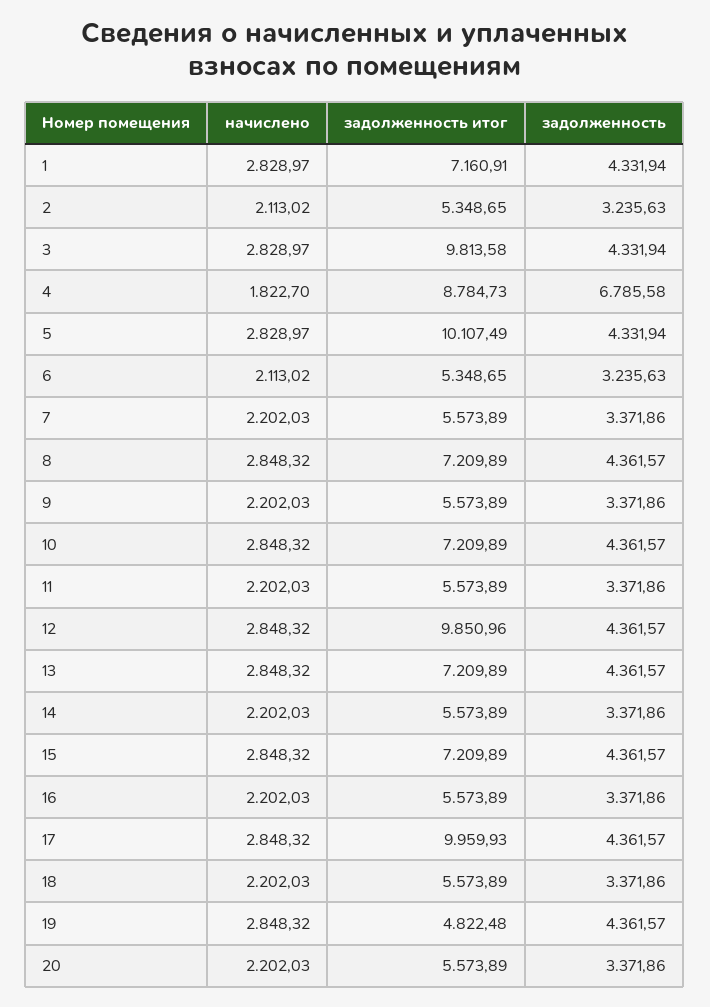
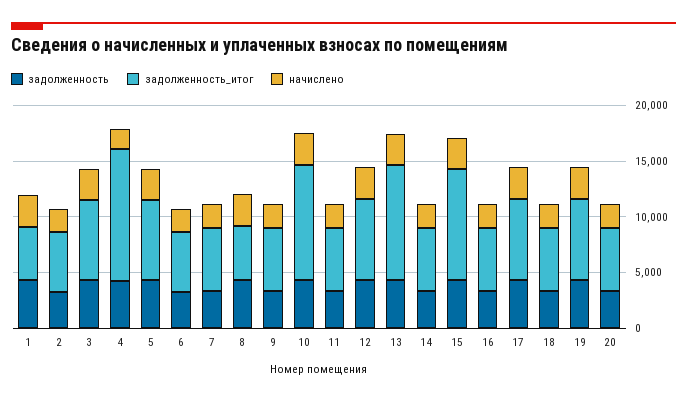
  {
    "начислено": {
      "1": 2828.97,
      "2": 2113.02,
      "3": 2828.97,
      "4": 1822.7,
      "5": 2828.97,
      "6": 2113.02,
      "7": 2202.03,
      "8": 2848.32,
      "9": 2202.03,
      "10": 2848.32,
      "11": 2202.03,
      "12": 2848.32,
      "13": 2848.32,
      "14": 2202.03,
      "15": 2848.32,
      "16": 2202.03,
      "17": 2848.32,
      "18": 2202.03,
      "19": 2848.32,
      "20": 2202.03
    },
    "задолженность итог": {
-     "1": 7160.91,
+     "1": 5000,
      "2": 5348.65,
-     "3": 9813.58,
+     "3": 7000,
-     "4": 8784.73,
+     "4": 12000,
-     "5": 10107.49,
+     "5": 7000,
      "6": 5348.65,
      "7": 5573.89,
-     "8": 7209.89,
+     "8": 5000,
      "9": 5573.89,
-     "10": 7209.89,
+     "10": 10000,
      "11": 5573.89,
-     "12": 9850.96,
+     "12": 7000,
-     "13": 7209.89,
+     "13": 10000,
      "14": 5573.89,
-     "15": 7209.89,
+     "15": 10000,
      "16": 5573.89,
-     "17": 9959.93,
+     "17": 7000,
      "18": 5573.89,
-     "19": 4822.48,
+     "19": 7000,
      "20": 5573.89
    },
    "задолженность": {
      "1": 4331.94,
      "2": 3235.63,
      "3": 4331.94,
-     "4": 6785.58,
+     "4": 4000,
      "5": 4331.94,
      "6": 3235.63,
      "7": 3371.86,
      "8": 4361.57,
      "9": 3371.86,
      "10": 4361.57,
      "11": 3371.86,
      "12": 4361.57,
      "13": 4361.57,
      "14": 3371.86,
      "15": 4361.57,
      "16": 3371.86,
      "17": 4361.57,
      "18": 3371.86,
      "19": 4361.57,
      "20": 3371.86
    }
  }

